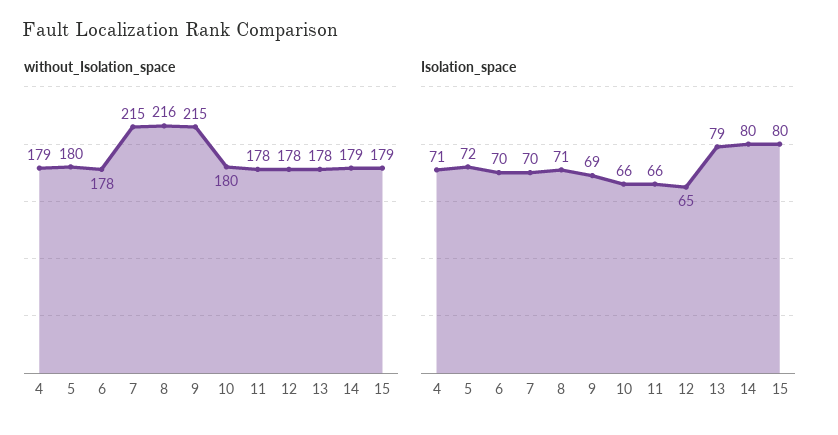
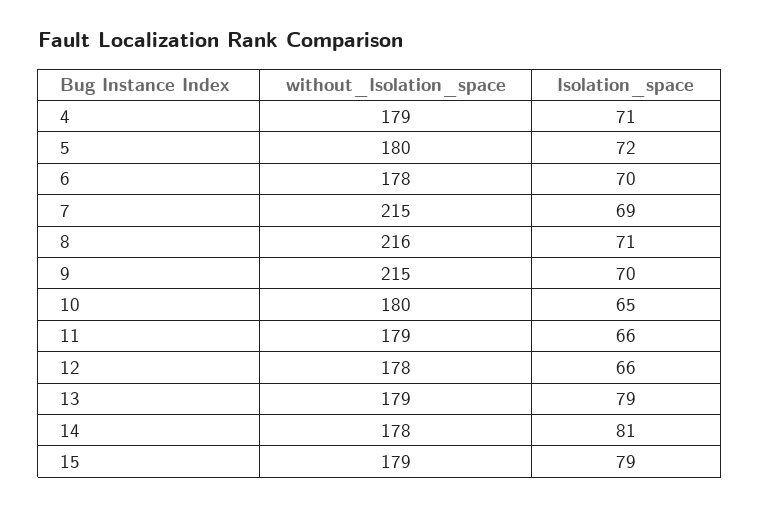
  {
    "without_Isolation_space": {
      "4": 179,
      "5": 180,
      "6": 178,
      "7": 215,
      "8": 216,
      "9": 215,
      "10": 180,
-     "11": 178,
+     "11": 179,
      "12": 178,
-     "13": 178,
+     "13": 179,
-     "14": 179,
+     "14": 178,
      "15": 179
    },
    "Isolation_space": {
      "4": 71,
      "5": 72,
      "6": 70,
-     "7": 70,
+     "7": 69,
      "8": 71,
-     "9": 69,
+     "9": 70,
-     "10": 66,
+     "10": 65,
      "11": 66,
-     "12": 65,
+     "12": 66,
      "13": 79,
-     "14": 80,
+     "14": 81,
-     "15": 80
+     "15": 79
    }
  }

